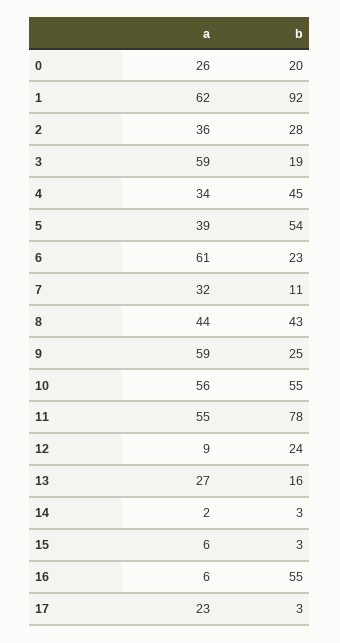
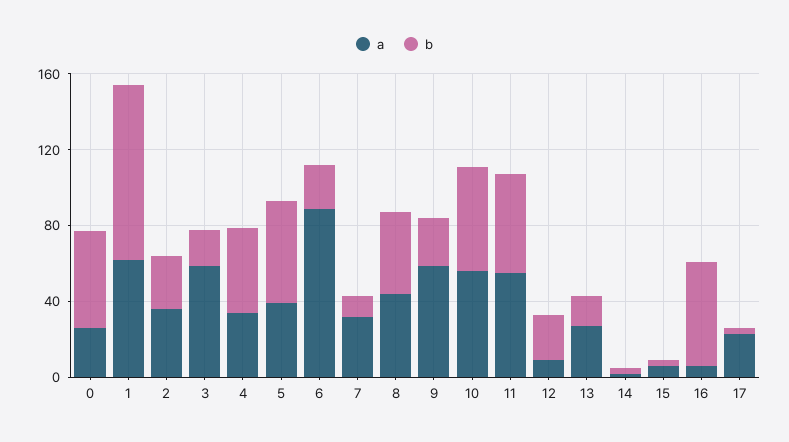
  {
    "a": {
      "0": 26,
      "1": 62,
      "2": 36,
      "3": 59,
      "4": 34,
      "5": 39,
-     "6": 61,
+     "6": 90,
      "7": 32,
      "8": 44,
      "9": 59,
      "10": 56,
      "11": 55,
      "12": 9,
      "13": 27,
      "14": 2,
      "15": 6,
      "16": 6,
      "17": 23
    },
    "b": {
-     "0": 20,
+     "0": 50,
      "1": 92,
      "2": 28,
      "3": 19,
      "4": 45,
      "5": 54,
      "6": 23,
      "7": 11,
      "8": 43,
      "9": 25,
      "10": 55,
-     "11": 78,
+     "11": 50,
      "12": 24,
      "13": 16,
      "14": 3,
      "15": 3,
      "16": 55,
      "17": 3
    }
  }

